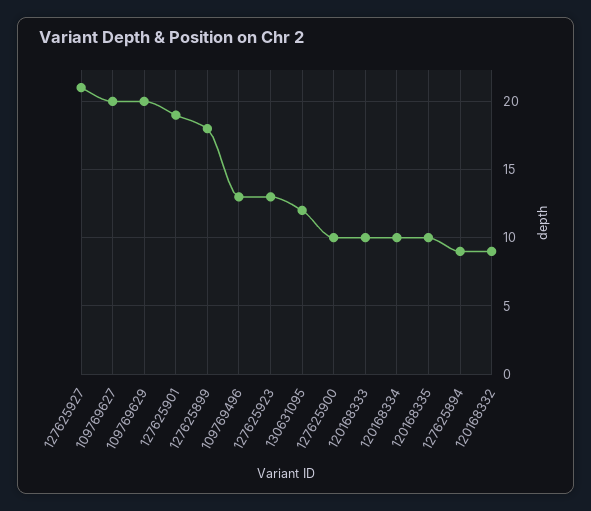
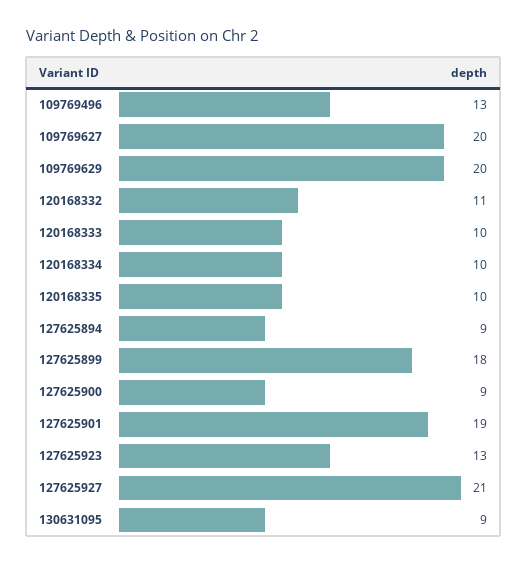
  {
    "127625927": 21,
    "109769627": 20,
    "109769629": 20,
    "127625901": 19,
    "127625899": 18,
    "109769496": 13,
    "127625923": 13,
-   "130631095": 12,
+   "130631095": 9,
-   "127625900": 10,
+   "127625900": 9,
    "120168333": 10,
    "120168334": 10,
    "120168335": 10,
    "127625894": 9,
-   "120168332": 9
+   "120168332": 11
  }

